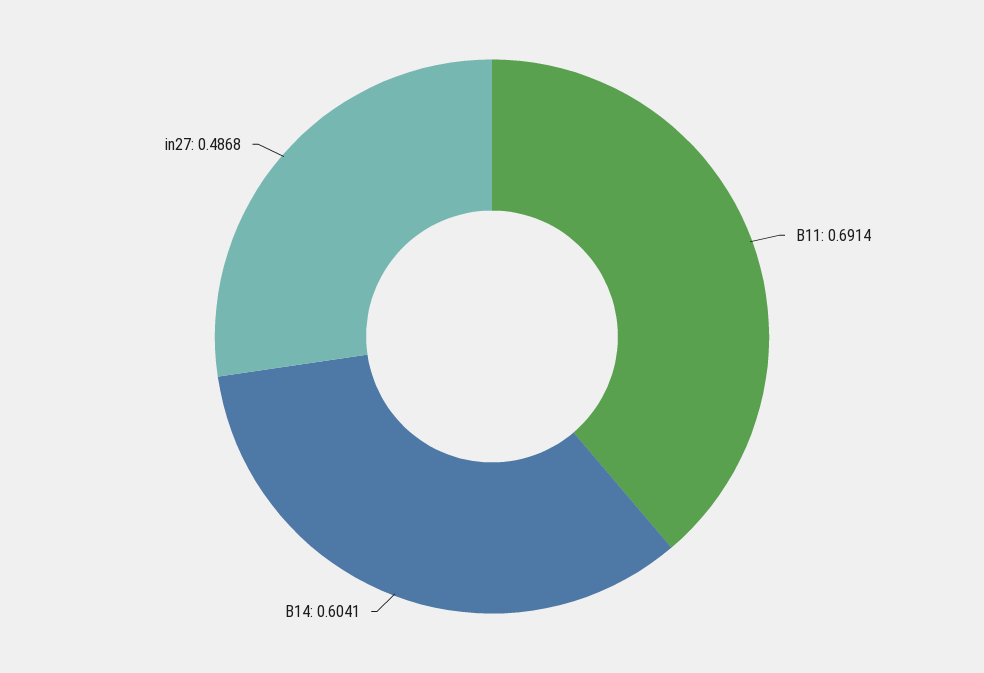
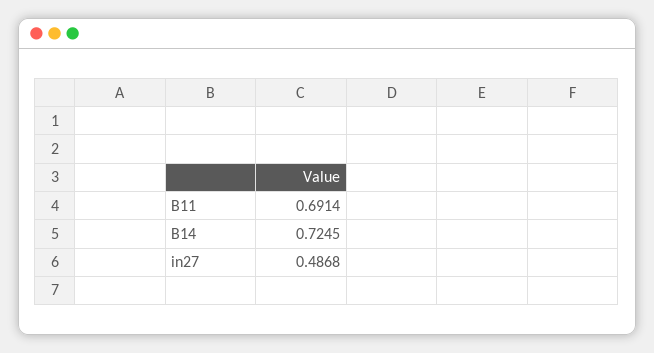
  {
    "B11": 0.6914,
-   "B14": 0.6041,
+   "B14": 0.7245,
    "in27": 0.4868
  }

